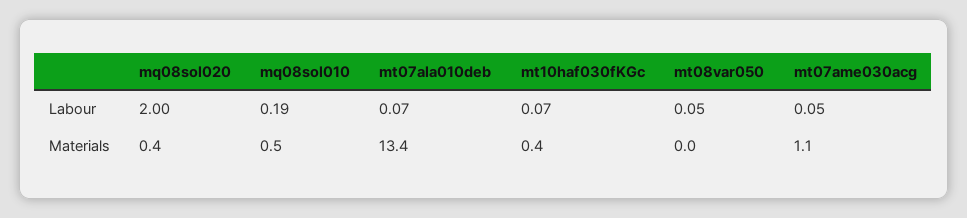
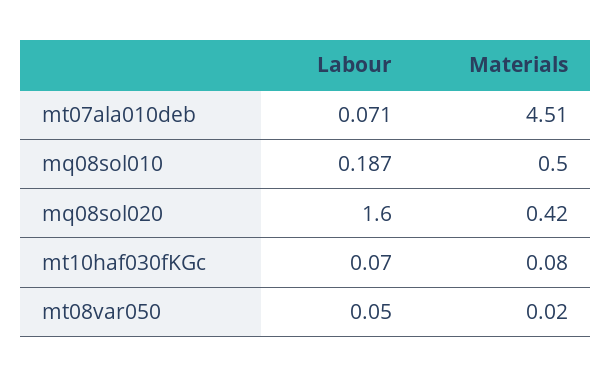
  {
    "mq08sol020": {
-     "Labour": 2,
+     "Labour": 1.6,
      "Materials": 0.42
    },
    "mq08sol010": {
      "Labour": 0.187,
      "Materials": 0.5
    },
    "mt07ala010deb": {
      "Labour": 0.071,
-     "Materials": 13.4
+     "Materials": 4.51
    },
    "mt10haf030fKGc": {
      "Labour": 0.07,
-     "Materials": 0.4
+     "Materials": 0.08
    },
    "mt08var050": {
      "Labour": 0.05,
      "Materials": 0.02
-   },
+   }
-   "mt07ame030acg": {
-     "Labour": 0.05,
-     "Materials": 1.1
-   }
  }

